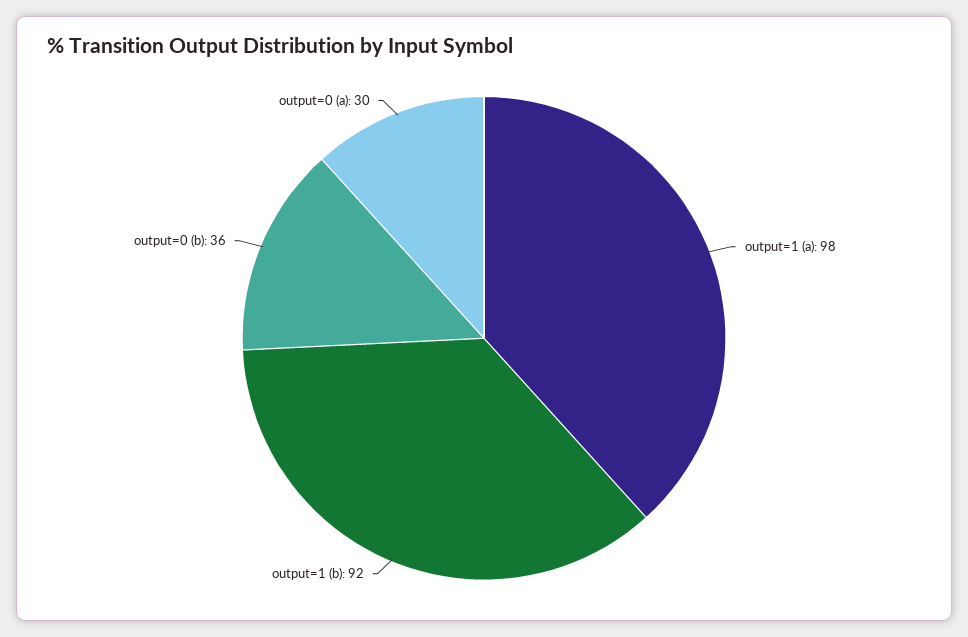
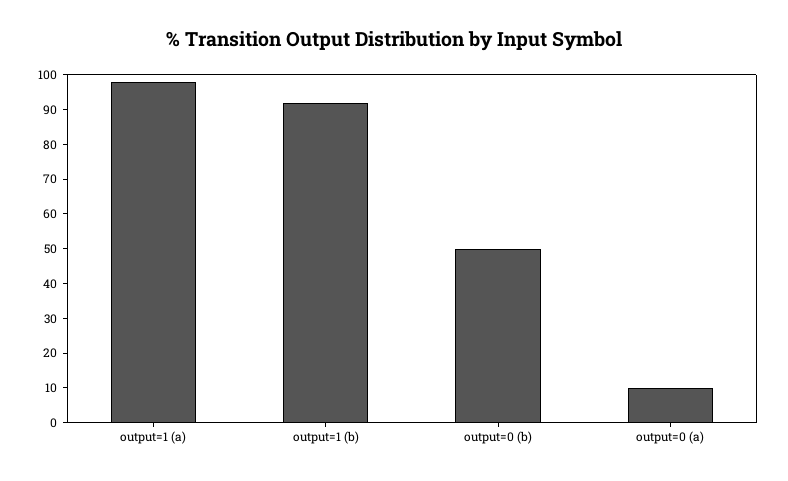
  {
    "output=1 (a)": 98,
    "output=1 (b)": 92,
-   "output=0 (b)": 36,
+   "output=0 (b)": 50,
-   "output=0 (a)": 30
+   "output=0 (a)": 10
  }

